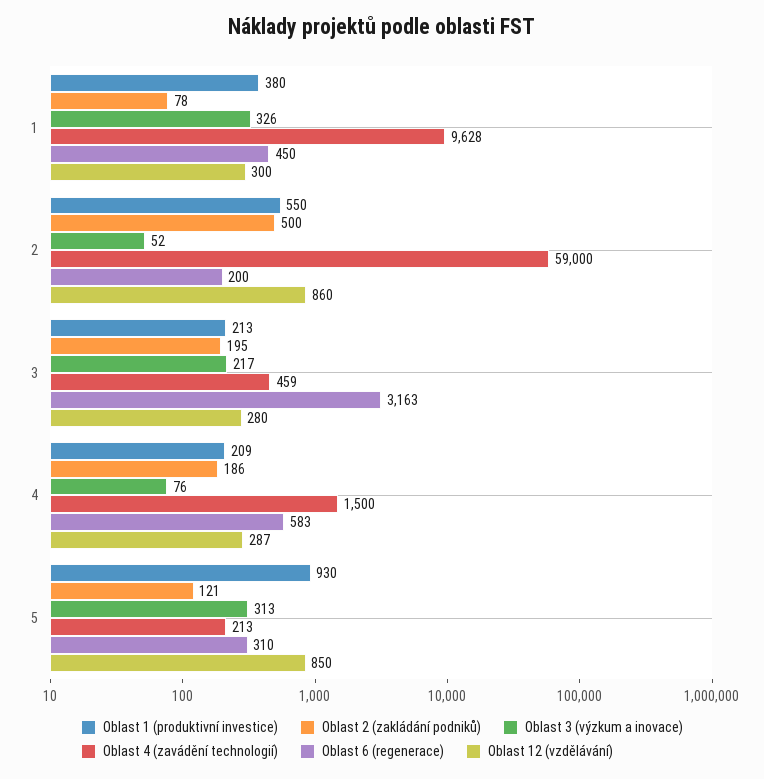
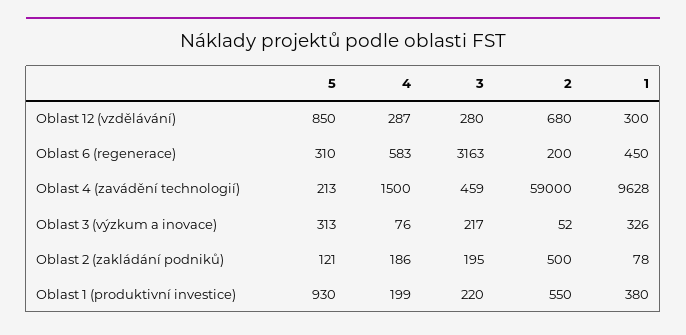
  {
    "Oblast 1 (produktivní investice)": {
      "1": 380,
      "2": 550,
-     "3": 213,
+     "3": 220,
-     "4": 209,
+     "4": 199,
      "5": 930
    },
    "Oblast 2 (zakládání podniků)": {
      "1": 78,
      "2": 500,
      "3": 195,
      "4": 186,
      "5": 121
    },
    "Oblast 3 (výzkum a inovace)": {
      "1": 326,
      "2": 52,
      "3": 217,
      "4": 76,
      "5": 313
    },
    "Oblast 4 (zavádění technologií)": {
      "1": 9628,
      "2": 59000,
      "3": 459,
      "4": 1500,
      "5": 213
    },
    "Oblast 6 (regenerace)": {
      "1": 450,
      "2": 200,
      "3": 3163,
      "4": 583,
      "5": 310
    },
    "Oblast 12 (vzdělávání)": {
      "1": 300,
-     "2": 860,
+     "2": 680,
      "3": 280,
      "4": 287,
      "5": 850
    }
  }

